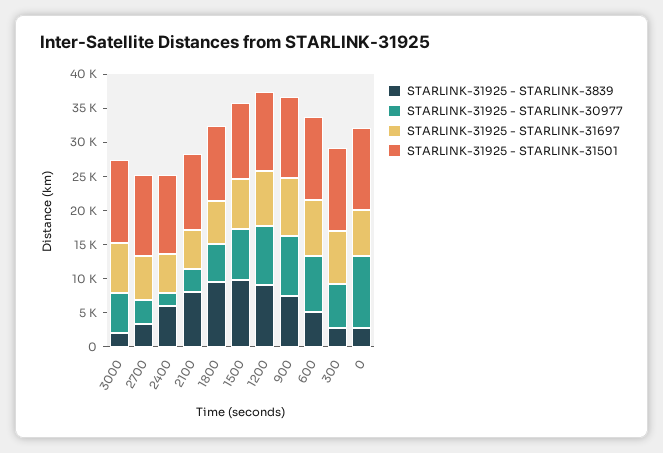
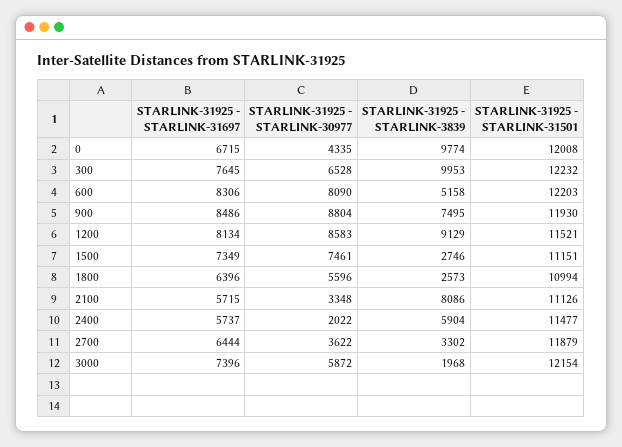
  {
    "STARLINK-31925 - STARLINK-3839": {
      "3000": 1968,
      "2700": 3302,
      "2400": 5904,
      "2100": 8086,
-     "1800": 10000,
+     "1800": 2573,
-     "1500": 10000,
+     "1500": 2746,
      "1200": 9129,
      "900": 7495,
      "600": 5158,
-     "300": 2500,
+     "300": 9953,
-     "0": 2500
+     "0": 9774
    },
    "STARLINK-31925 - STARLINK-30977": {
      "3000": 5872,
      "2700": 3622,
      "2400": 2022,
      "2100": 3348,
      "1800": 5596,
      "1500": 7461,
      "1200": 8583,
      "900": 8804,
      "600": 8090,
      "300": 6528,
-     "0": 10000
+     "0": 4335
    },
    "STARLINK-31925 - STARLINK-31697": {
      "3000": 7396,
      "2700": 6444,
      "2400": 5737,
      "2100": 5715,
      "1800": 6396,
      "1500": 7349,
      "1200": 8134,
      "900": 8486,
      "600": 8306,
      "300": 7645,
      "0": 6715
    },
    "STARLINK-31925 - STARLINK-31501": {
      "3000": 12154,
      "2700": 11879,
      "2400": 11477,
      "2100": 11126,
      "1800": 10994,
      "1500": 11151,
      "1200": 11521,
      "900": 11930,
      "600": 12203,
      "300": 12232,
      "0": 12008
    }
  }

